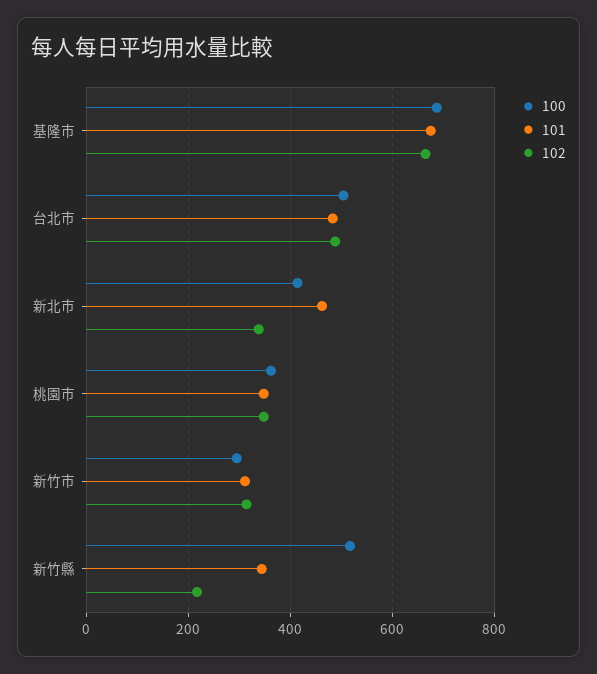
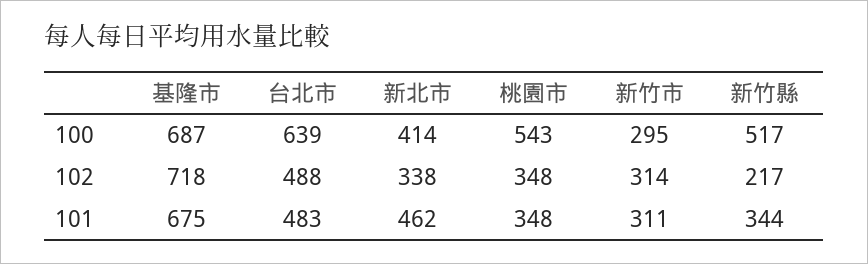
  {
    "100": {
      "基隆市": 687,
-     "台北市": 500,
+     "台北市": 639,
      "新北市": 414,
-     "桃園市": 360,
+     "桃園市": 543,
      "新竹市": 295,
      "新竹縣": 517
    },
    "101": {
      "基隆市": 675,
      "台北市": 483,
      "新北市": 462,
      "桃園市": 348,
      "新竹市": 311,
      "新竹縣": 344
    },
    "102": {
-     "基隆市": 660,
+     "基隆市": 718,
      "台北市": 488,
      "新北市": 338,
      "桃園市": 348,
      "新竹市": 314,
      "新竹縣": 217
    }
  }

